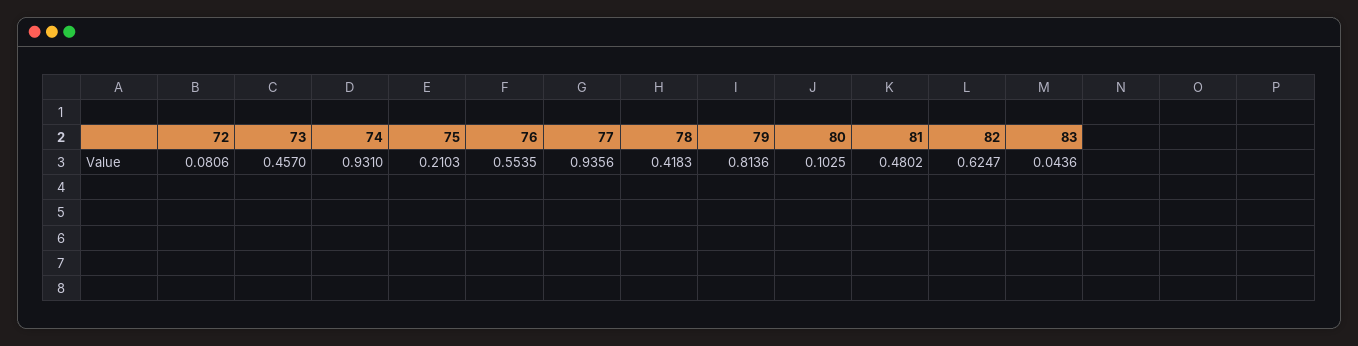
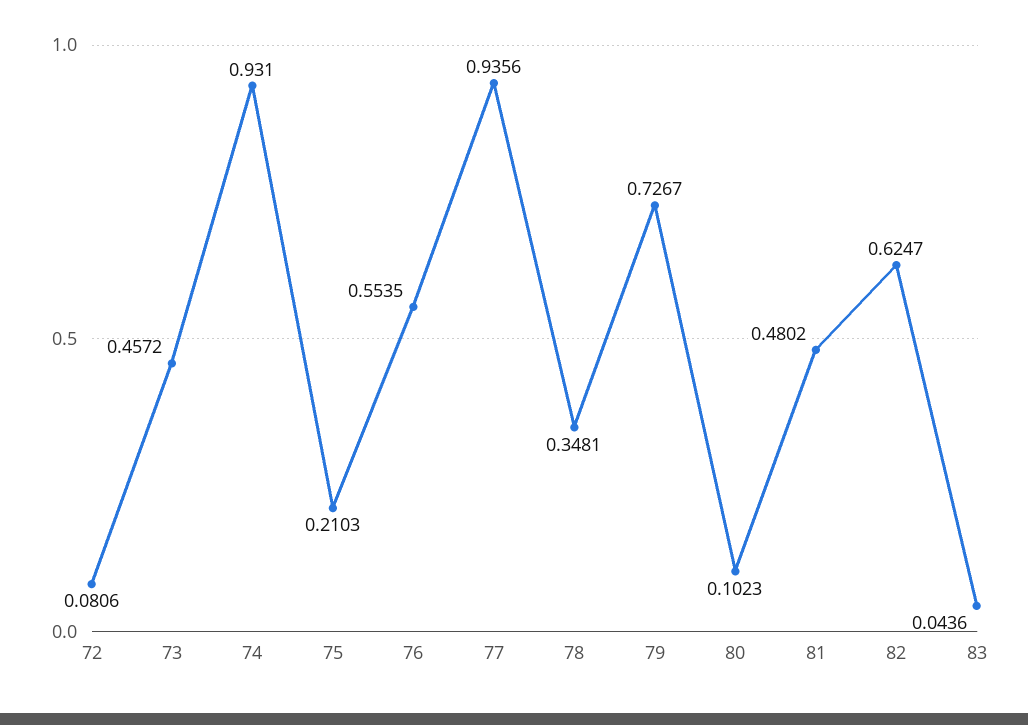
  {
    "72": 0.0806,
-   "73": 0.457,
+   "73": 0.4572,
    "74": 0.931,
    "75": 0.2103,
    "76": 0.5535,
    "77": 0.9356,
-   "78": 0.4183,
+   "78": 0.3481,
-   "79": 0.8136,
+   "79": 0.7267,
-   "80": 0.1025,
+   "80": 0.1023,
    "81": 0.4802,
    "82": 0.6247,
    "83": 0.0436
  }

